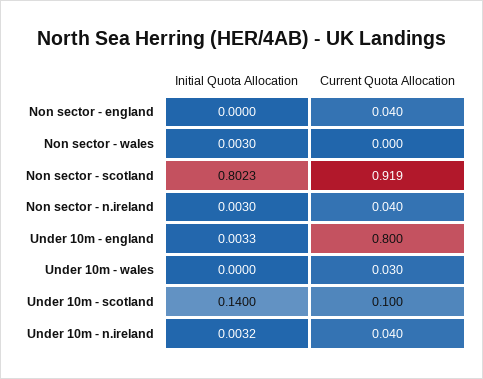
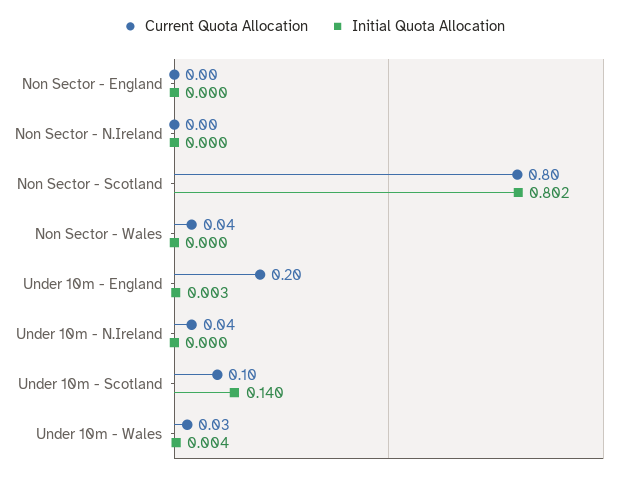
  {
    "Initial Quota Allocation": {
      "Non sector - england": 0,
-     "Non sector - wales": 0.003,
+     "Non sector - wales": 0,
      "Non sector - scotland": 0.8023,
-     "Non sector - n.ireland": 0.003,
+     "Non sector - n.ireland": 0,
      "Under 10m - england": 0.0033,
-     "Under 10m - wales": 0,
+     "Under 10m - wales": 0.004,
      "Under 10m - scotland": 0.14,
-     "Under 10m - n.ireland": 0.0032
+     "Under 10m - n.ireland": 0
    },
    "Current Quota Allocation": {
-     "Non sector - england": 0.04,
+     "Non sector - england": 0,
-     "Non sector - wales": 0,
+     "Non sector - wales": 0.04,
-     "Non sector - scotland": 0.919,
+     "Non sector - scotland": 0.8,
-     "Non sector - n.ireland": 0.04,
+     "Non sector - n.ireland": 0,
-     "Under 10m - england": 0.8,
+     "Under 10m - england": 0.2,
      "Under 10m - wales": 0.03,
      "Under 10m - scotland": 0.1,
      "Under 10m - n.ireland": 0.04
    }
  }

